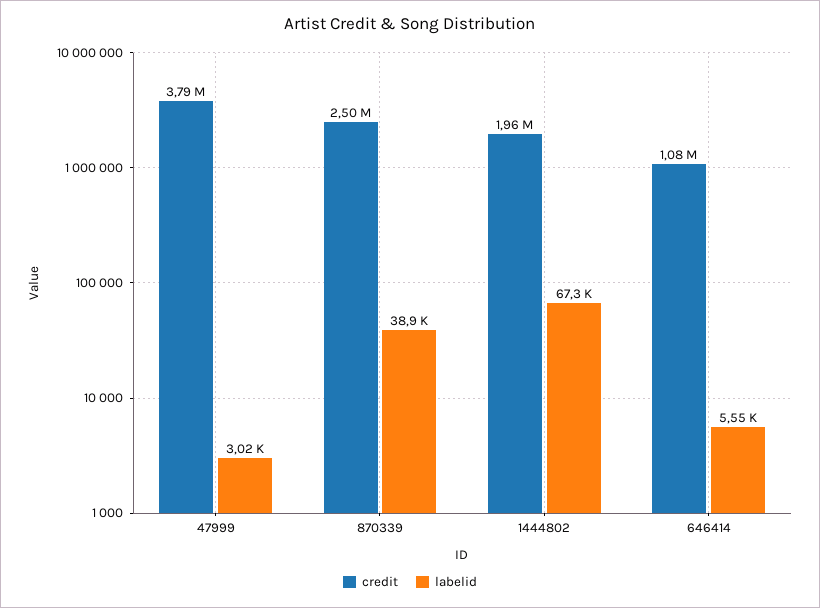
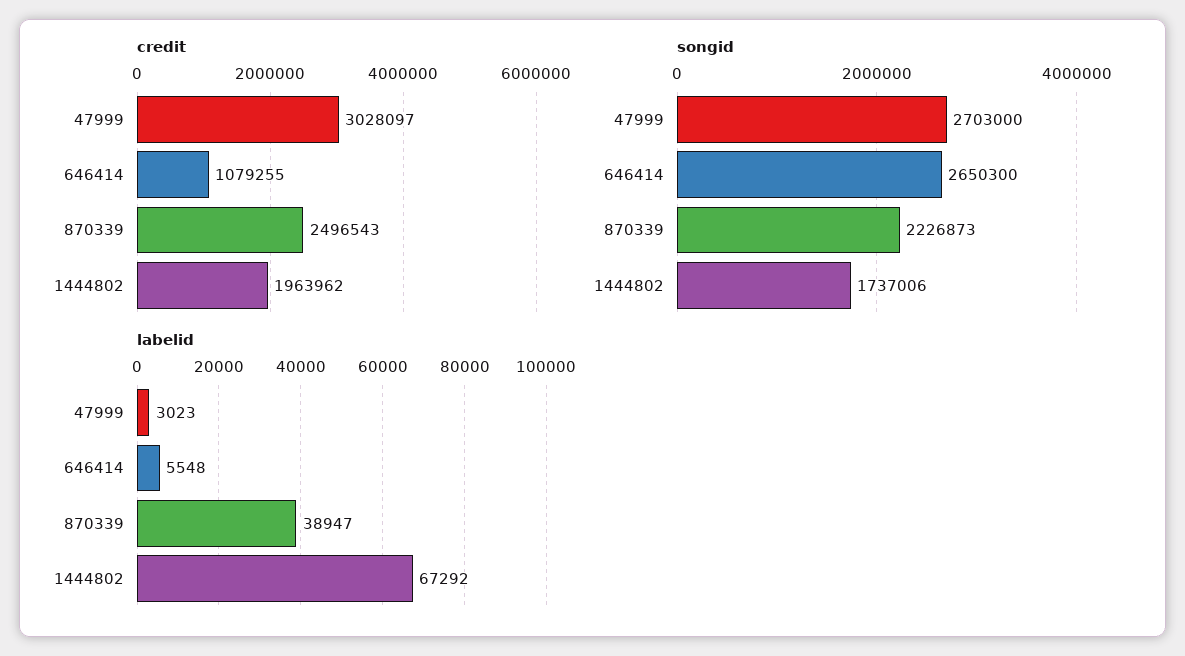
  {
    "credit": {
-     "47999": 3790000,
+     "47999": 3028097,
      "870339": 2496543,
      "1444802": 1963962,
      "646414": 1079255
    },
    "labelid": {
      "47999": 3023,
      "870339": 38947,
      "1444802": 67292,
      "646414": 5548
-   }
+   },
+   "songid": {
+     "47999": 2703000,
+     "646414": 2650300,
+     "870339": 2226873,
+     "1444802": 1737006
+   }
  }

